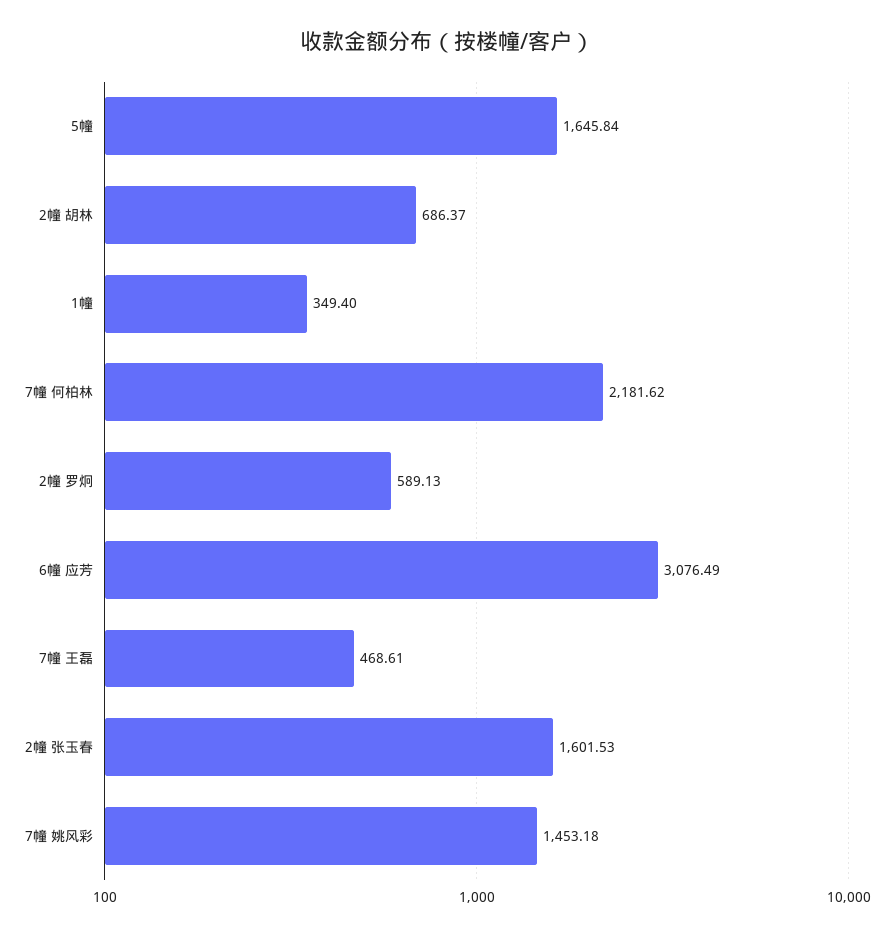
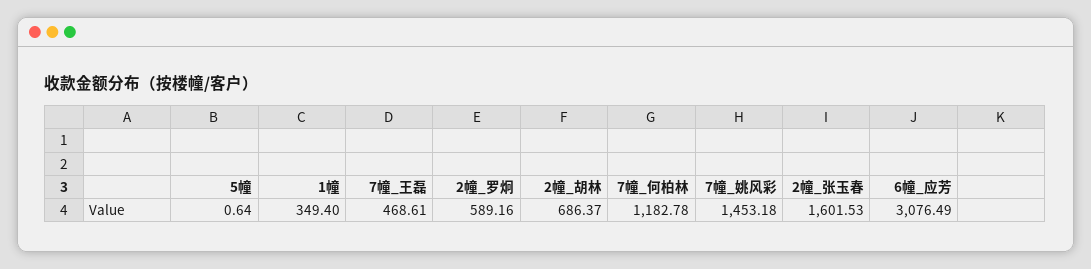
  {
-   "5幢": 1645.84,
+   "5幢": 0.64,
    "2幢 胡林": 686.37,
    "1幢": 349.4,
-   "7幢 何柏林": 2181.62,
+   "7幢 何柏林": 1182.78,
-   "2幢 罗炯": 589.13,
+   "2幢 罗炯": 589.16,
    "6幢 应芳": 3076.49,
    "7幢 王磊": 468.61,
    "2幢 张玉春": 1601.53,
    "7幢 姚风彩": 1453.18
  }

